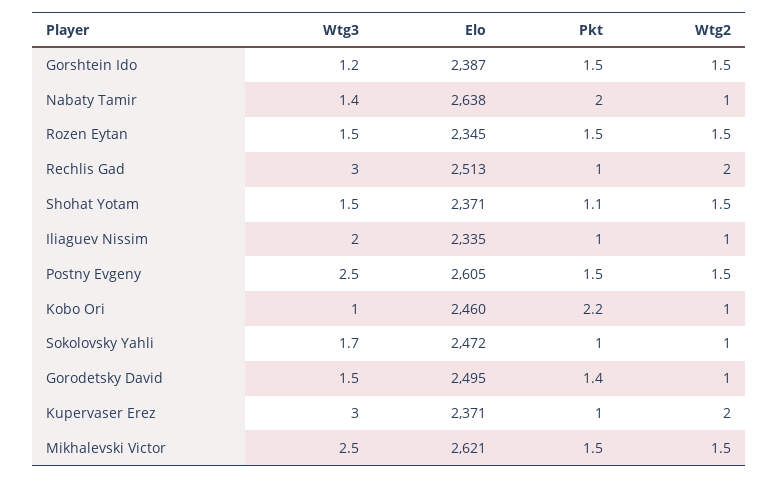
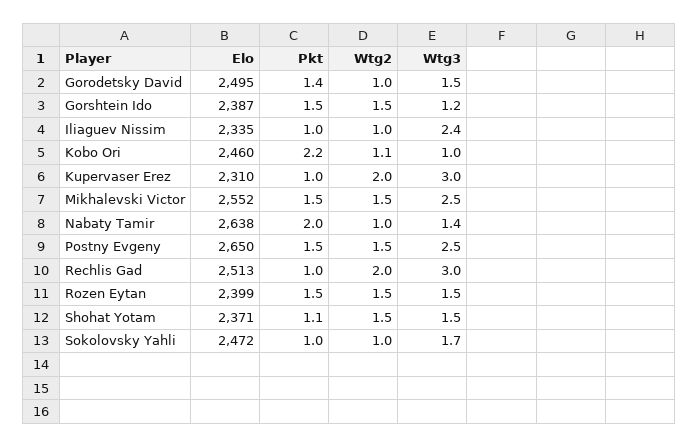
  {
    "Wtg3": {
      "Gorshtein Ido": 1.2,
      "Nabaty Tamir": 1.4,
      "Rozen Eytan": 1.5,
      "Rechlis Gad": 3,
      "Shohat Yotam": 1.5,
-     "Iliaguev Nissim": 2,
+     "Iliaguev Nissim": 2.4,
      "Postny Evgeny": 2.5,
      "Kobo Ori": 1,
      "Sokolovsky Yahli": 1.7,
      "Gorodetsky David": 1.5,
      "Kupervaser Erez": 3,
      "Mikhalevski Victor": 2.5
    },
    "Elo": {
      "Gorshtein Ido": 2387,
      "Nabaty Tamir": 2638,
-     "Rozen Eytan": 2345,
+     "Rozen Eytan": 2399,
      "Rechlis Gad": 2513,
      "Shohat Yotam": 2371,
      "Iliaguev Nissim": 2335,
-     "Postny Evgeny": 2605,
+     "Postny Evgeny": 2650,
      "Kobo Ori": 2460,
      "Sokolovsky Yahli": 2472,
      "Gorodetsky David": 2495,
-     "Kupervaser Erez": 2371,
+     "Kupervaser Erez": 2310,
-     "Mikhalevski Victor": 2621
+     "Mikhalevski Victor": 2552
    },
    "Pkt": {
      "Gorshtein Ido": 1.5,
      "Nabaty Tamir": 2,
      "Rozen Eytan": 1.5,
      "Rechlis Gad": 1,
      "Shohat Yotam": 1.1,
      "Iliaguev Nissim": 1,
      "Postny Evgeny": 1.5,
      "Kobo Ori": 2.2,
      "Sokolovsky Yahli": 1,
      "Gorodetsky David": 1.4,
      "Kupervaser Erez": 1,
      "Mikhalevski Victor": 1.5
    },
    "Wtg2": {
      "Gorshtein Ido": 1.5,
      "Nabaty Tamir": 1,
      "Rozen Eytan": 1.5,
      "Rechlis Gad": 2,
      "Shohat Yotam": 1.5,
      "Iliaguev Nissim": 1,
      "Postny Evgeny": 1.5,
-     "Kobo Ori": 1,
+     "Kobo Ori": 1.1,
      "Sokolovsky Yahli": 1,
      "Gorodetsky David": 1,
      "Kupervaser Erez": 2,
      "Mikhalevski Victor": 1.5
    }
  }

